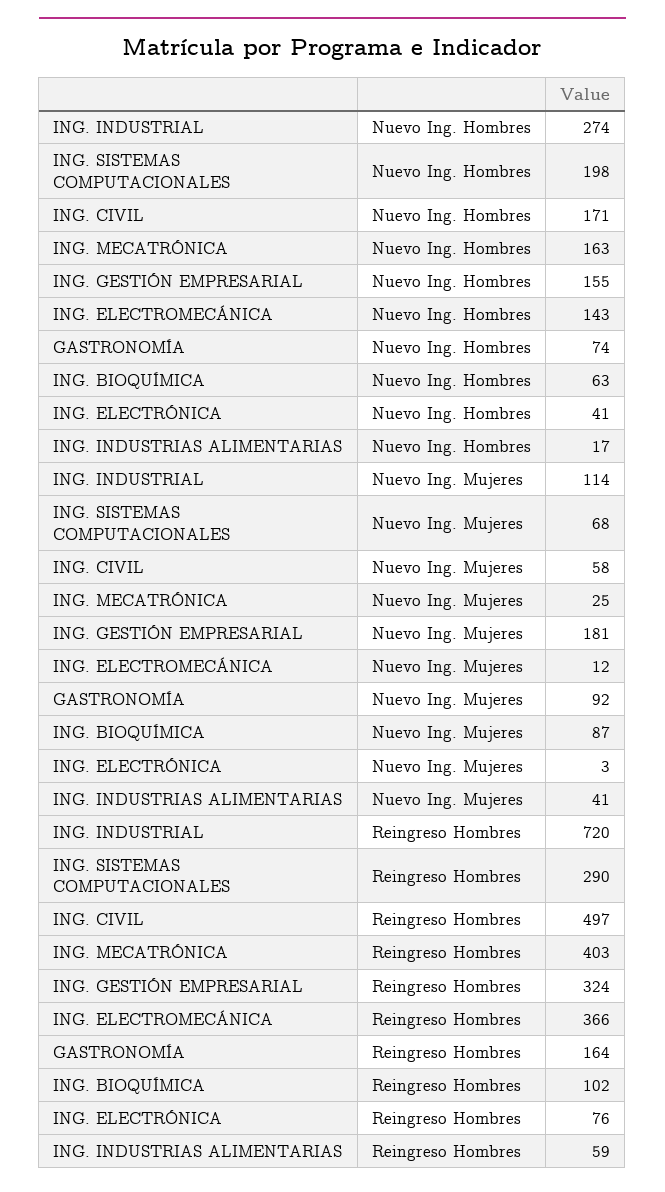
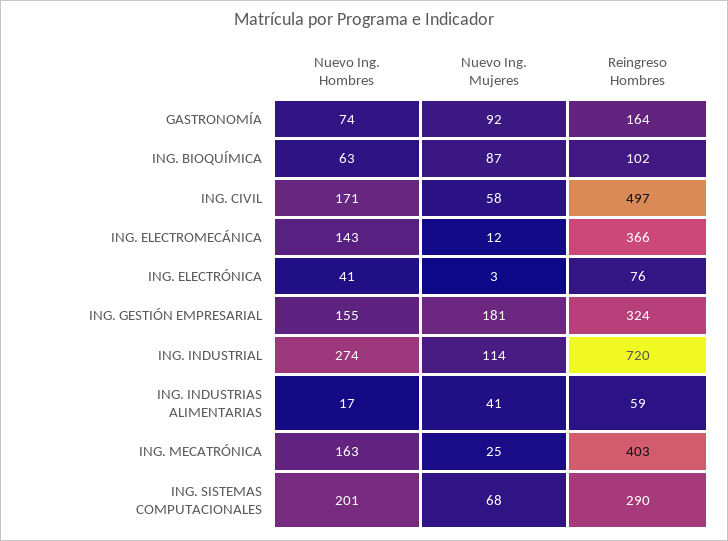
  {
    "ING. INDUSTRIAL": {
      "Nuevo Ing. Hombres": 274,
      "Nuevo Ing. Mujeres": 114,
      "Reingreso Hombres": 720
    },
    "ING. SISTEMAS COMPUTACIONALES": {
-     "Nuevo Ing. Hombres": 198,
+     "Nuevo Ing. Hombres": 201,
      "Nuevo Ing. Mujeres": 68,
      "Reingreso Hombres": 290
    },
    "ING. CIVIL": {
      "Nuevo Ing. Hombres": 171,
      "Nuevo Ing. Mujeres": 58,
      "Reingreso Hombres": 497
    },
    "ING. MECATRÓNICA": {
      "Nuevo Ing. Hombres": 163,
      "Nuevo Ing. Mujeres": 25,
      "Reingreso Hombres": 403
    },
    "ING. GESTIÓN EMPRESARIAL": {
      "Nuevo Ing. Hombres": 155,
      "Nuevo Ing. Mujeres": 181,
      "Reingreso Hombres": 324
    },
    "ING. ELECTROMECÁNICA": {
      "Nuevo Ing. Hombres": 143,
      "Nuevo Ing. Mujeres": 12,
      "Reingreso Hombres": 366
    },
    "GASTRONOMÍA": {
      "Nuevo Ing. Hombres": 74,
      "Nuevo Ing. Mujeres": 92,
      "Reingreso Hombres": 164
    },
    "ING. BIOQUÍMICA": {
      "Nuevo Ing. Hombres": 63,
      "Nuevo Ing. Mujeres": 87,
      "Reingreso Hombres": 102
    },
    "ING. ELECTRÓNICA": {
      "Nuevo Ing. Hombres": 41,
      "Nuevo Ing. Mujeres": 3,
      "Reingreso Hombres": 76
    },
    "ING. INDUSTRIAS ALIMENTARIAS": {
      "Nuevo Ing. Hombres": 17,
      "Nuevo Ing. Mujeres": 41,
      "Reingreso Hombres": 59
    }
  }

